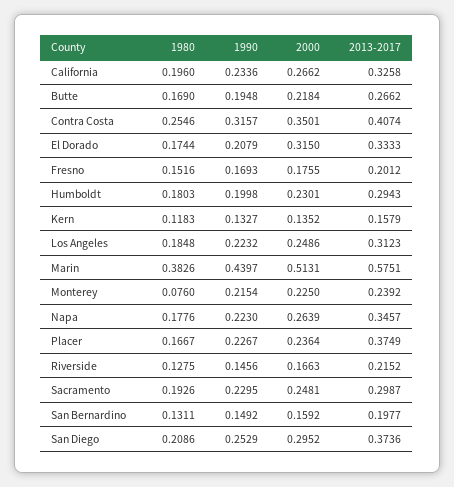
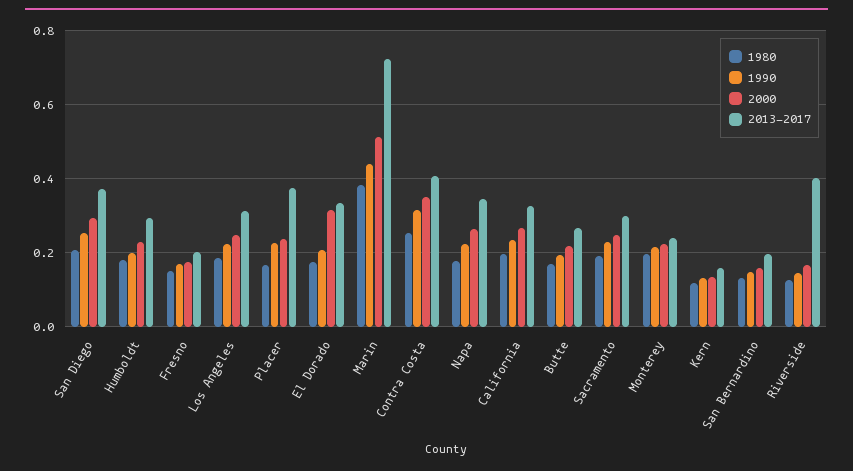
  {
    "1980": {
      "California": 0.196,
      "Butte": 0.169,
      "Contra Costa": 0.2546,
      "El Dorado": 0.1744,
      "Fresno": 0.1516,
      "Humboldt": 0.1803,
      "Kern": 0.1183,
      "Los Angeles": 0.1848,
      "Marin": 0.3826,
-     "Monterey": 0.076,
+     "Monterey": 0.2,
      "Napa": 0.1776,
      "Placer": 0.1667,
      "Riverside": 0.1275,
      "Sacramento": 0.1926,
      "San Bernardino": 0.1311,
      "San Diego": 0.2086
    },
    "1990": {
      "California": 0.2336,
      "Butte": 0.1948,
      "Contra Costa": 0.3157,
      "El Dorado": 0.2079,
      "Fresno": 0.1693,
      "Humboldt": 0.1998,
      "Kern": 0.1327,
      "Los Angeles": 0.2232,
      "Marin": 0.4397,
      "Monterey": 0.2154,
      "Napa": 0.223,
      "Placer": 0.2267,
      "Riverside": 0.1456,
      "Sacramento": 0.2295,
      "San Bernardino": 0.1492,
      "San Diego": 0.2529
    },
    "2000": {
      "California": 0.2662,
      "Butte": 0.2184,
      "Contra Costa": 0.3501,
      "El Dorado": 0.315,
      "Fresno": 0.1755,
      "Humboldt": 0.2301,
      "Kern": 0.1352,
      "Los Angeles": 0.2486,
      "Marin": 0.5131,
      "Monterey": 0.225,
      "Napa": 0.2639,
      "Placer": 0.2364,
      "Riverside": 0.1663,
      "Sacramento": 0.2481,
      "San Bernardino": 0.1592,
      "San Diego": 0.2952
    },
    "2013-2017": {
      "California": 0.3258,
      "Butte": 0.2662,
      "Contra Costa": 0.4074,
      "El Dorado": 0.3333,
      "Fresno": 0.2012,
      "Humboldt": 0.2943,
      "Kern": 0.1579,
      "Los Angeles": 0.3123,
-     "Marin": 0.5751,
+     "Marin": 0.72,
      "Monterey": 0.2392,
      "Napa": 0.3457,
      "Placer": 0.3749,
-     "Riverside": 0.2152,
+     "Riverside": 0.4,
      "Sacramento": 0.2987,
      "San Bernardino": 0.1977,
      "San Diego": 0.3736
    }
  }

